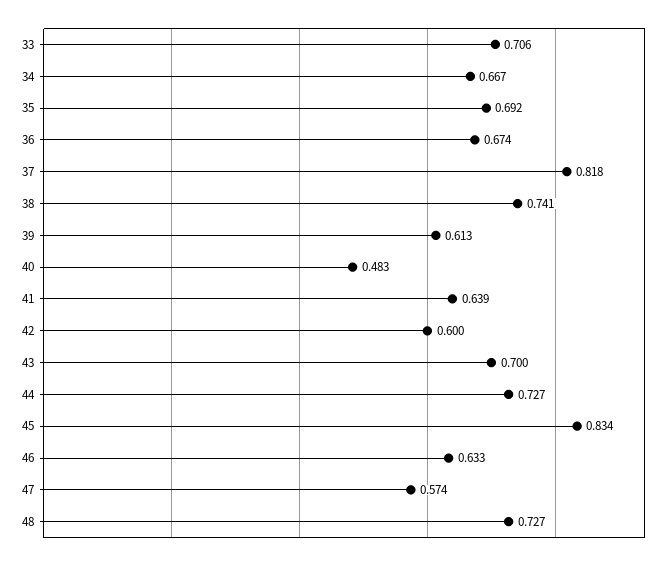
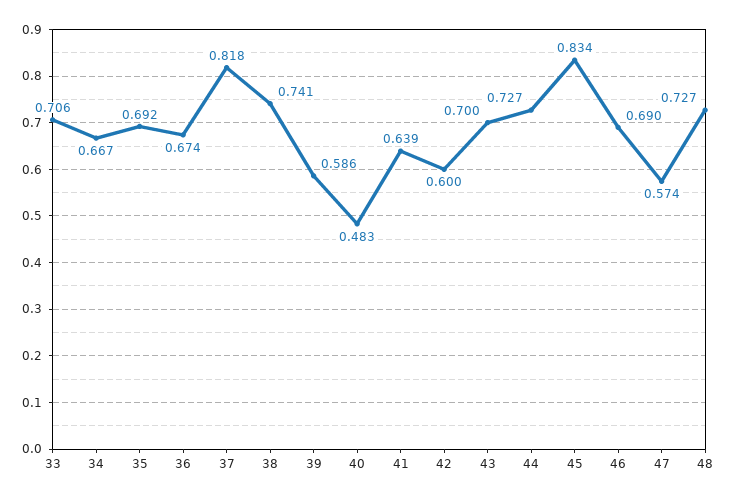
  {
    "33": 0.706,
    "34": 0.667,
    "35": 0.692,
    "36": 0.674,
    "37": 0.818,
    "38": 0.741,
-   "39": 0.613,
+   "39": 0.586,
    "40": 0.483,
    "41": 0.639,
    "42": 0.6,
    "43": 0.7,
    "44": 0.727,
    "45": 0.834,
-   "46": 0.633,
+   "46": 0.69,
    "47": 0.574,
    "48": 0.727
  }

